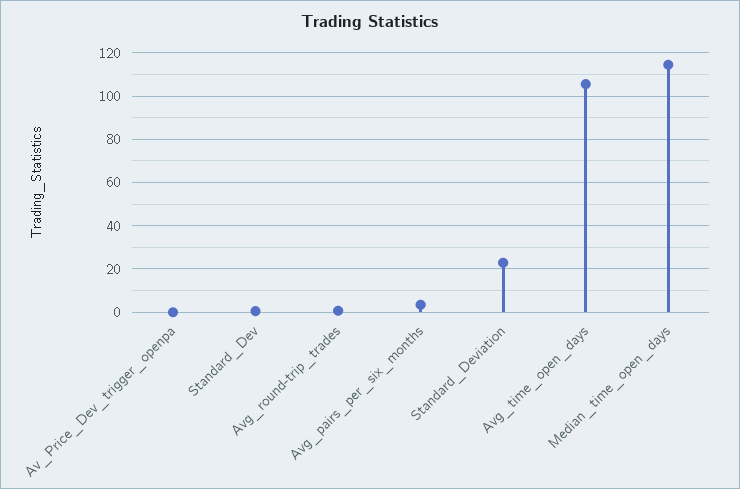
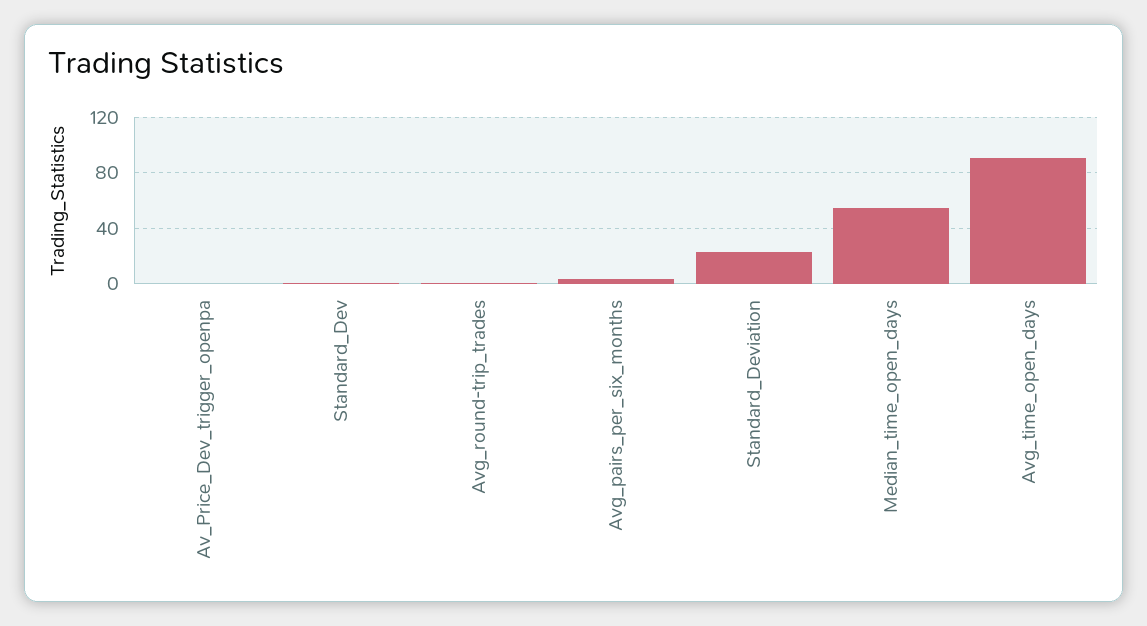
  {
    "Av_Price_Dev_trigger_openpa": 0,
    "Standard_Dev": 0,
    "Avg_round-trip_trades": 0,
    "Avg_pairs_per_six_months": 5,
    "Standard_Deviation": 25,
-   "Avg_time_open_days": 105,
+   "Avg_time_open_days": 90,
-   "Median_time_open_days": 115
+   "Median_time_open_days": 55
  }

